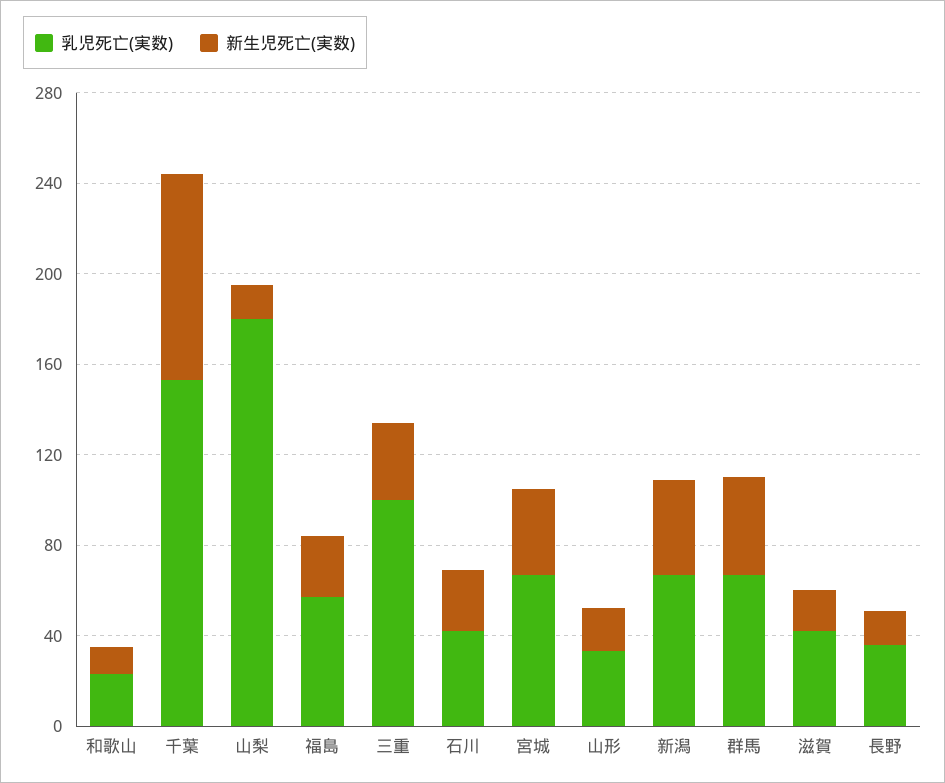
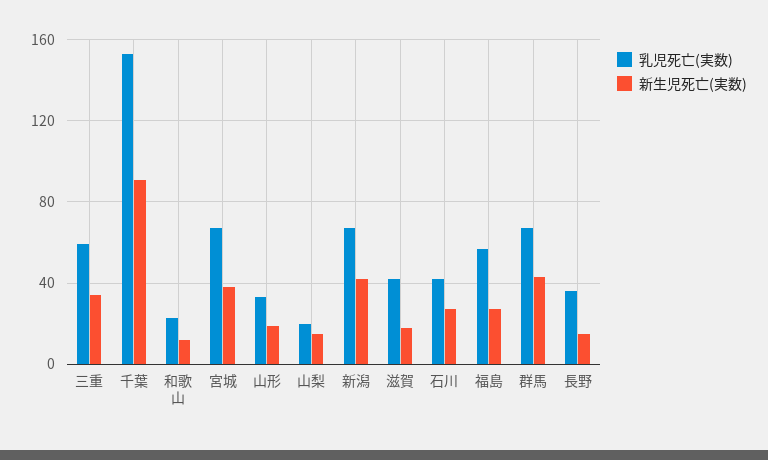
  {
    "乳児死亡(実数)": {
      "和歌山": 25,
      "千葉": 155,
-     "山梨": 180,
+     "山梨": 20,
      "福島": 55,
-     "三重": 100,
+     "三重": 60,
      "石川": 40,
      "宮城": 65,
      "山形": 35,
      "新潟": 65,
      "群馬": 65,
      "滋賀": 40,
      "長野": 35
    },
    "新生児死亡(実数)": {
      "和歌山": 10,
      "千葉": 90,
      "山梨": 15,
      "福島": 25,
      "三重": 35,
      "石川": 25,
      "宮城": 40,
      "山形": 20,
      "新潟": 40,
      "群馬": 45,
      "滋賀": 20,
      "長野": 15
    }
  }

